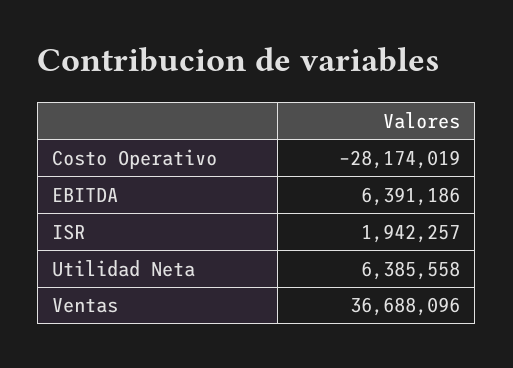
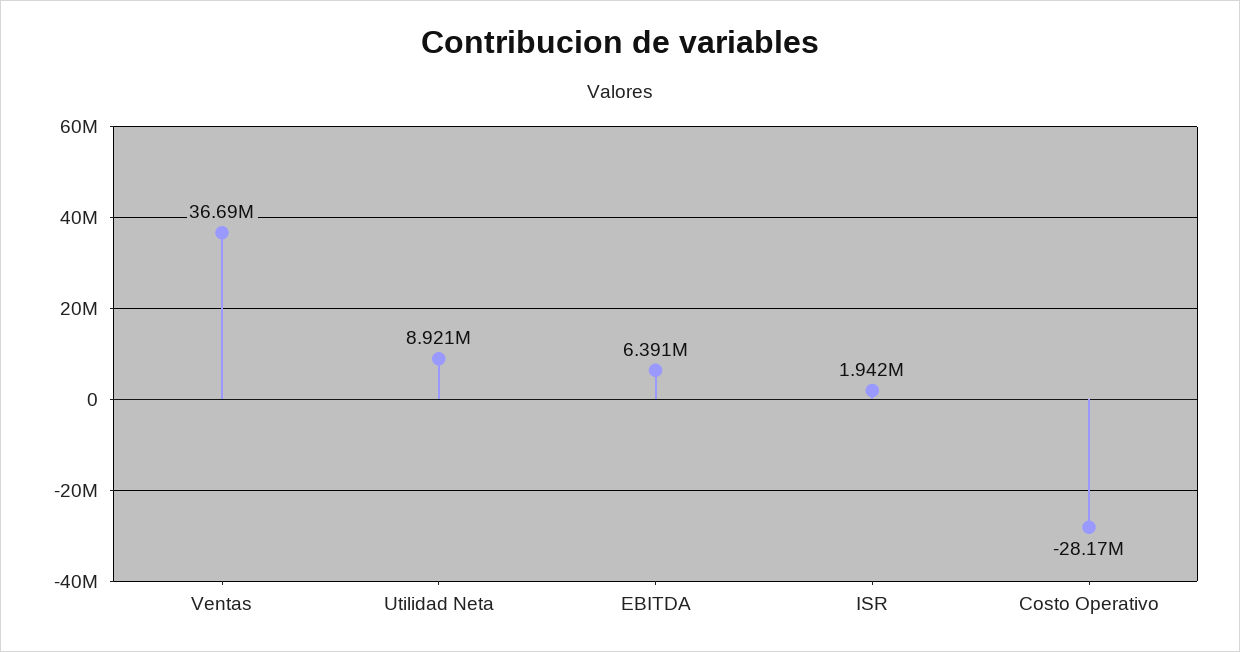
  {
    "Costo Operativo": -28174019,
    "EBITDA": 6391186,
    "ISR": 1942257,
-   "Utilidad Neta": 6385558,
+   "Utilidad Neta": 8921000,
    "Ventas": 36688096
  }

